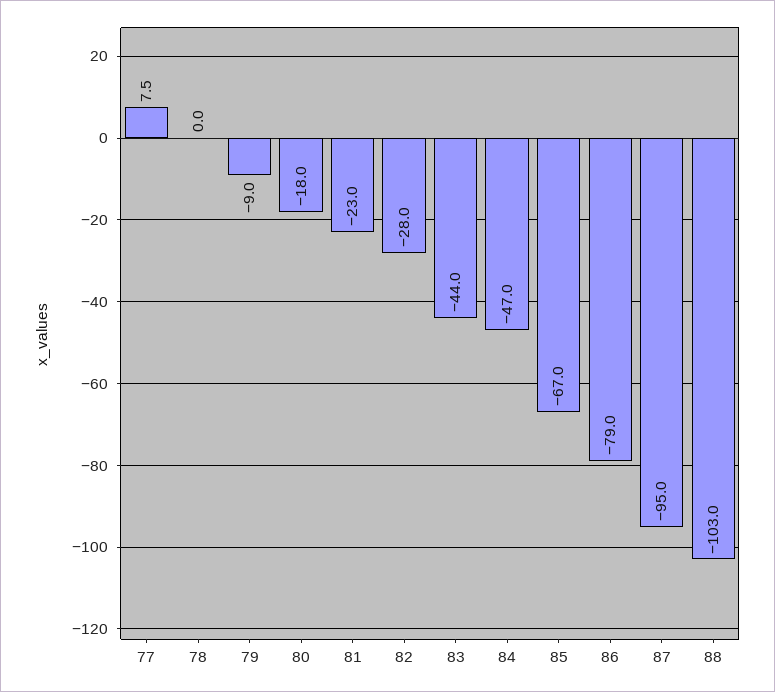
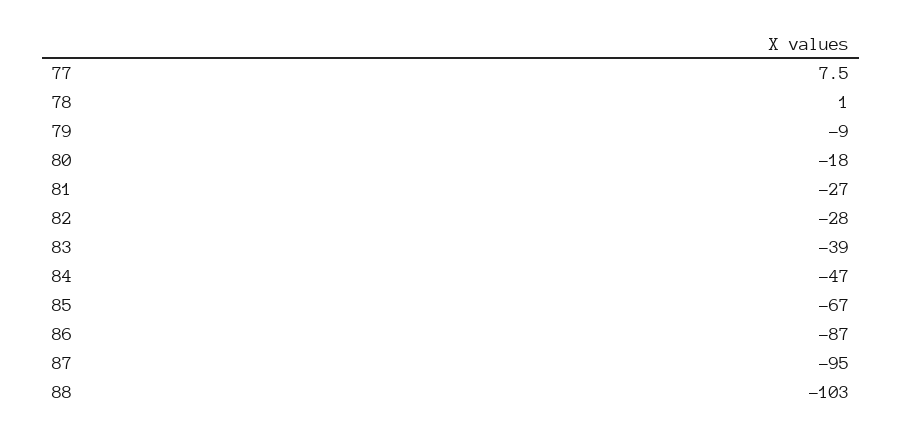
  {
    "77": 7.5,
-   "78": 0,
+   "78": 1,
    "79": -9,
    "80": -18,
-   "81": -23,
+   "81": -27,
    "82": -28,
-   "83": -44,
+   "83": -39,
    "84": -47,
    "85": -67,
-   "86": -79,
+   "86": -87,
    "87": -95,
    "88": -103
  }

